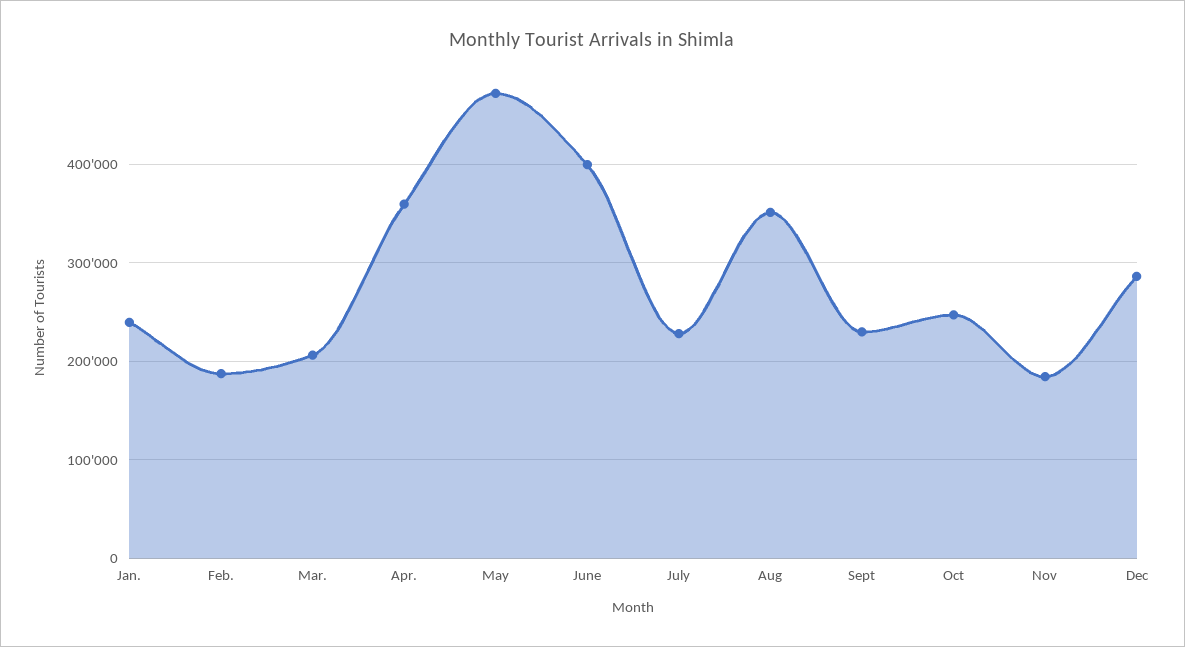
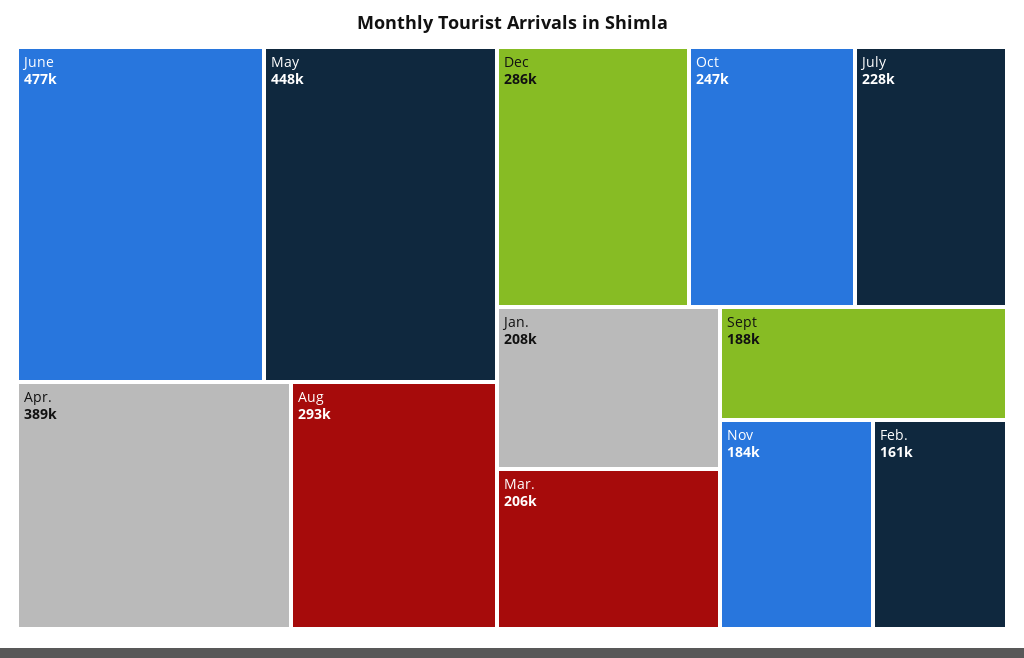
  {
-   "Jan.": 240000,
+   "Jan.": 208000,
-   "Feb.": 190000,
+   "Feb.": 161000,
    "Mar.": 206000,
-   "Apr.": 360000,
+   "Apr.": 389000,
-   "May": 470000,
+   "May": 448000,
-   "June": 400000,
+   "June": 477000,
    "July": 228000,
-   "Aug": 350000,
+   "Aug": 293000,
-   "Sept": 230000,
+   "Sept": 188000,
    "Oct": 247000,
    "Nov": 184000,
    "Dec": 286000
  }

